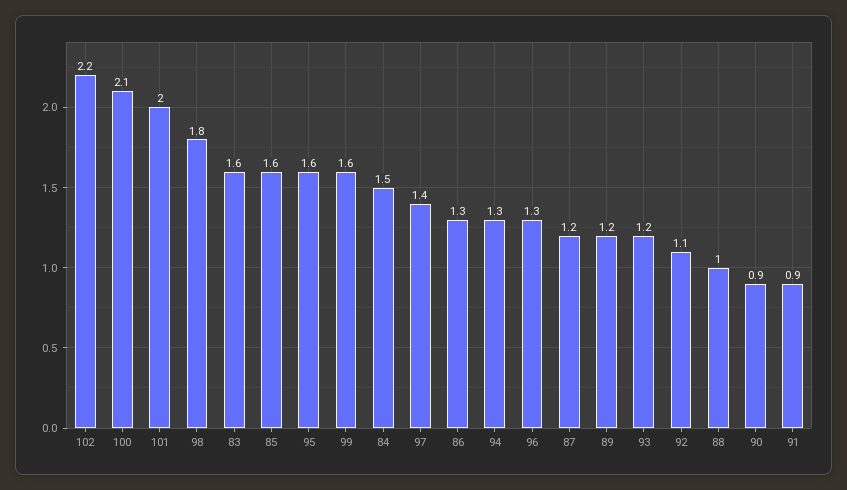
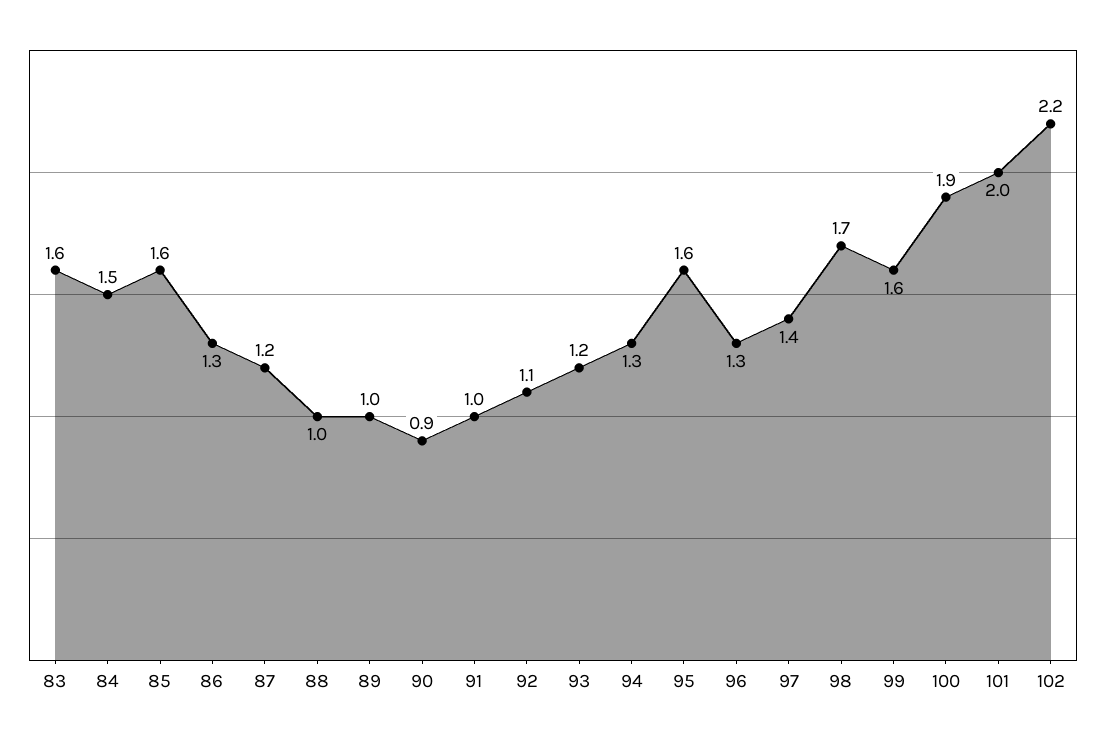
  {
    "102": 2.2,
-   "100": 2.1,
+   "100": 1.9,
    "101": 2,
-   "98": 1.8,
+   "98": 1.7,
    "83": 1.6,
    "85": 1.6,
    "95": 1.6,
    "99": 1.6,
    "84": 1.5,
    "97": 1.4,
    "86": 1.3,
    "94": 1.3,
    "96": 1.3,
    "87": 1.2,
-   "89": 1.2,
+   "89": 1,
    "93": 1.2,
    "92": 1.1,
    "88": 1,
    "90": 0.9,
-   "91": 0.9
+   "91": 1
  }

